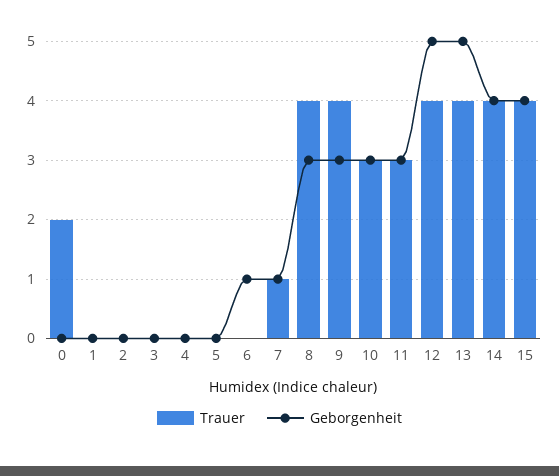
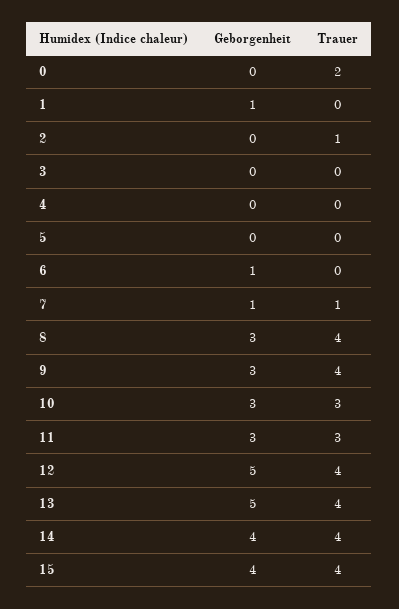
  {
    "Trauer": {
      "0": 2,
      "1": 0,
-     "2": 0,
+     "2": 1,
      "3": 0,
      "4": 0,
      "5": 0,
      "6": 0,
      "7": 1,
      "8": 4,
      "9": 4,
      "10": 3,
      "11": 3,
      "12": 4,
      "13": 4,
      "14": 4,
      "15": 4
    },
    "Geborgenheit": {
      "0": 0,
-     "1": 0,
+     "1": 1,
      "2": 0,
      "3": 0,
      "4": 0,
      "5": 0,
      "6": 1,
      "7": 1,
      "8": 3,
      "9": 3,
      "10": 3,
      "11": 3,
      "12": 5,
      "13": 5,
      "14": 4,
      "15": 4
    }
  }

